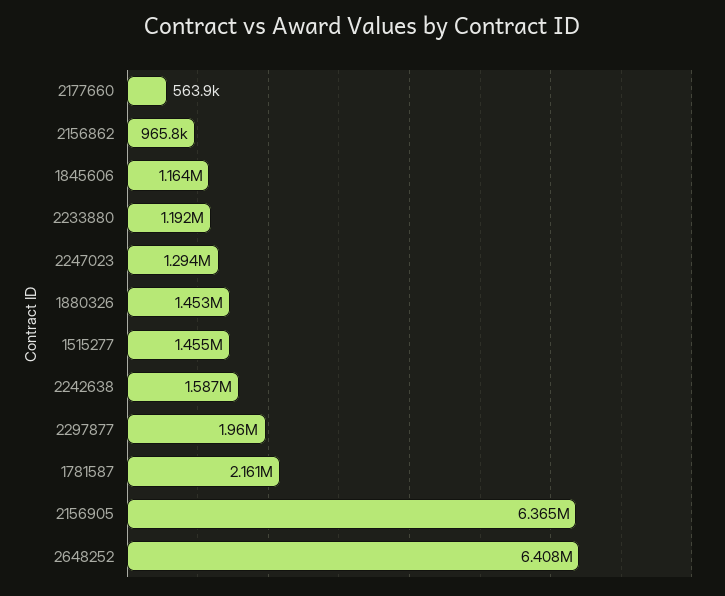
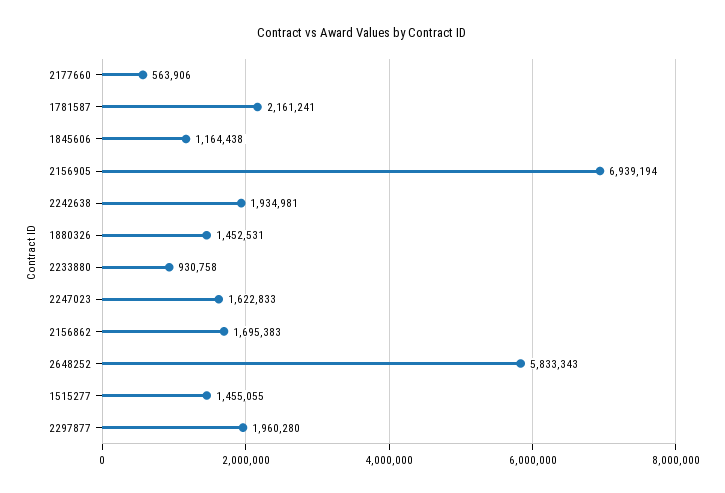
  {
    "2177660": 563906,
-   "2156862": 965800,
+   "2156862": 1695383,
    "1845606": 1164438,
-   "2233880": 1192000,
+   "2233880": 930758,
-   "2247023": 1294000,
+   "2247023": 1622833,
    "1880326": 1452531,
    "1515277": 1455055,
-   "2242638": 1587000,
+   "2242638": 1934981,
    "2297877": 1960280,
    "1781587": 2161241,
-   "2156905": 6365000,
+   "2156905": 6939194,
-   "2648252": 6408000
+   "2648252": 5833343
  }

